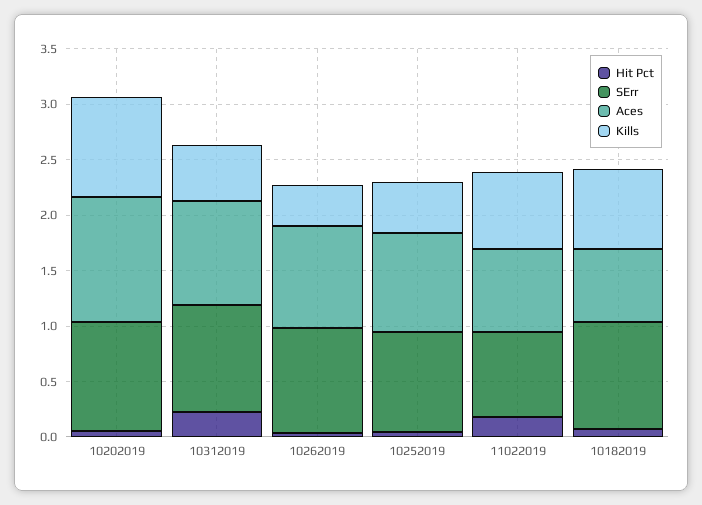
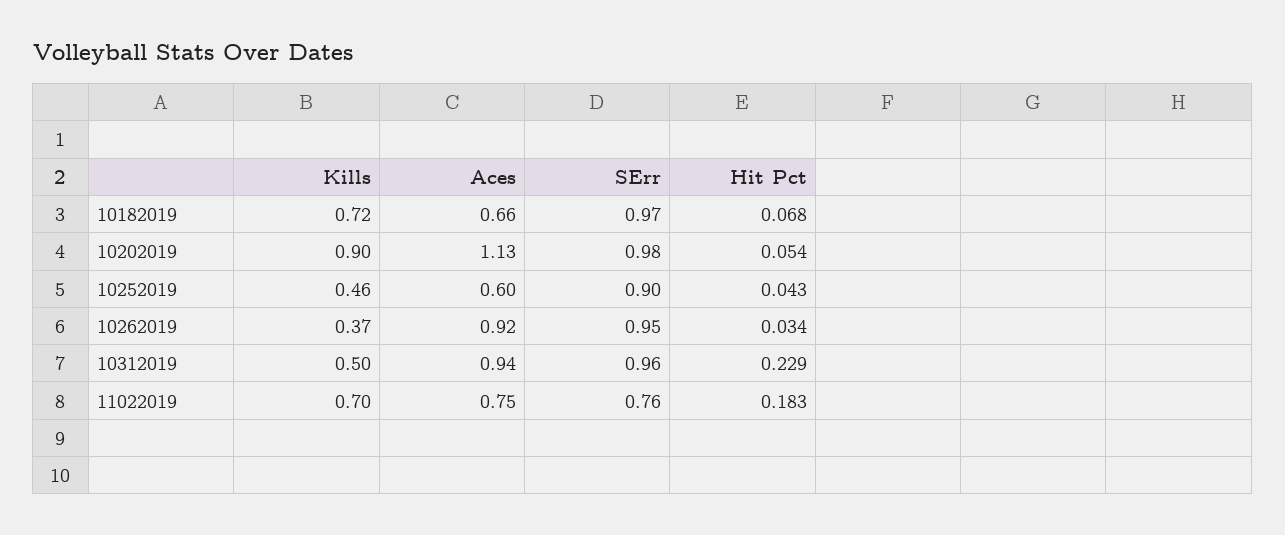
  {
    "Hit Pct": {
      "10202019": 0.054,
      "10312019": 0.229,
      "10262019": 0.034,
      "10252019": 0.043,
      "11022019": 0.183,
      "10182019": 0.068
    },
    "SErr": {
      "10202019": 0.98,
      "10312019": 0.96,
      "10262019": 0.95,
      "10252019": 0.9,
      "11022019": 0.76,
      "10182019": 0.97
    },
    "Aces": {
      "10202019": 1.13,
      "10312019": 0.94,
      "10262019": 0.92,
-     "10252019": 0.9,
+     "10252019": 0.6,
      "11022019": 0.75,
      "10182019": 0.66
    },
    "Kills": {
      "10202019": 0.9,
      "10312019": 0.5,
      "10262019": 0.37,
      "10252019": 0.46,
      "11022019": 0.7,
      "10182019": 0.72
    }
  }

